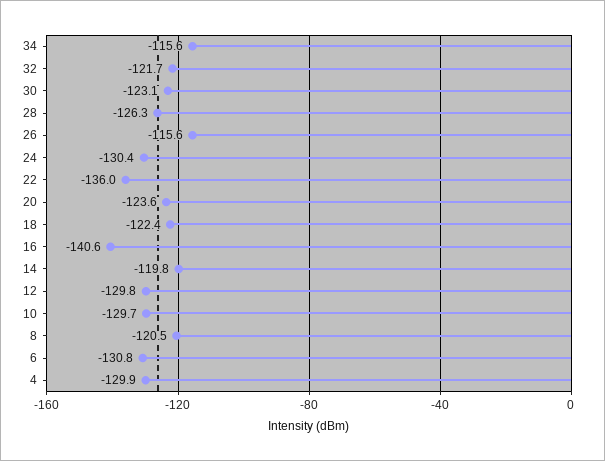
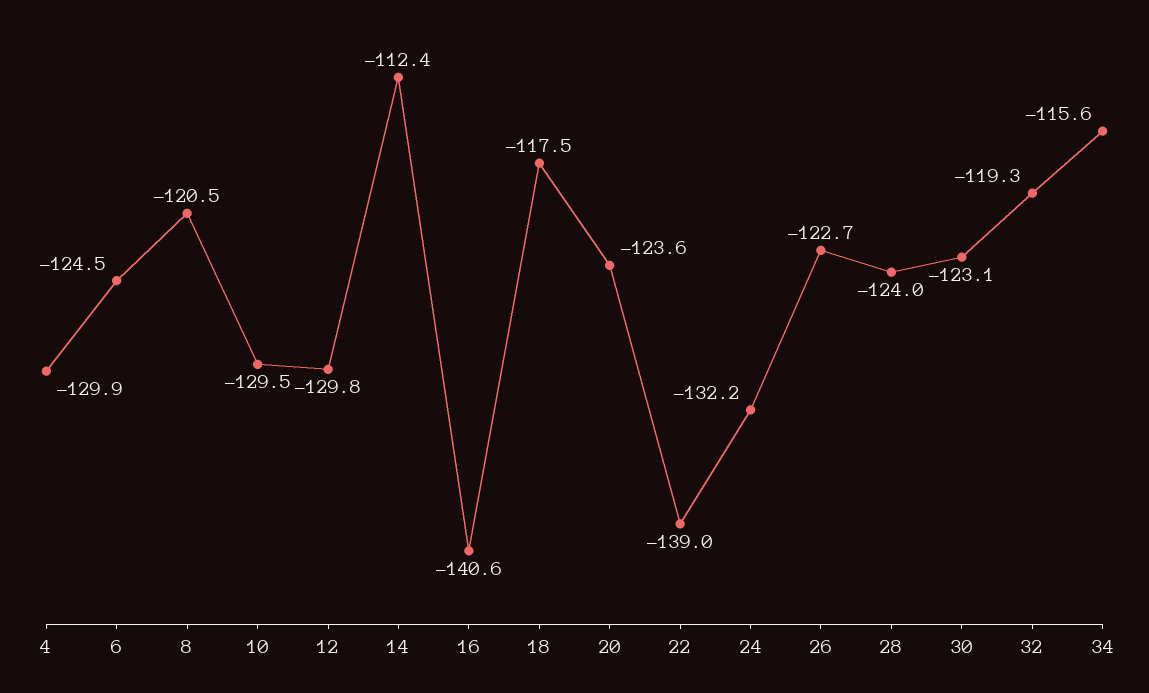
  {
    "34": -115.6,
-   "32": -121.7,
+   "32": -119.3,
    "30": -123.1,
-   "28": -126.3,
+   "28": -124,
-   "26": -115.6,
+   "26": -122.7,
-   "24": -130.4,
+   "24": -132.2,
-   "22": -136,
+   "22": -139,
    "20": -123.6,
-   "18": -122.4,
+   "18": -117.5,
    "16": -140.6,
-   "14": -119.8,
+   "14": -112.4,
    "12": -129.8,
-   "10": -129.7,
+   "10": -129.5,
    "8": -120.5,
-   "6": -130.8,
+   "6": -124.5,
    "4": -129.9
  }

